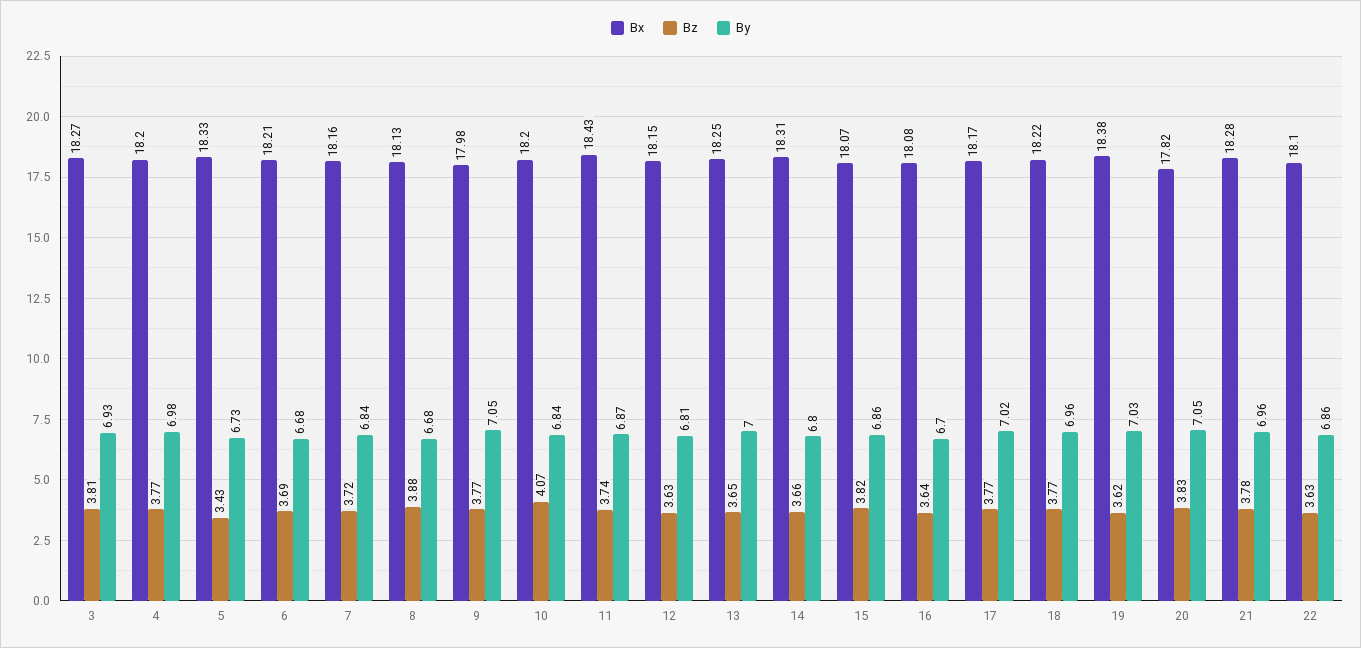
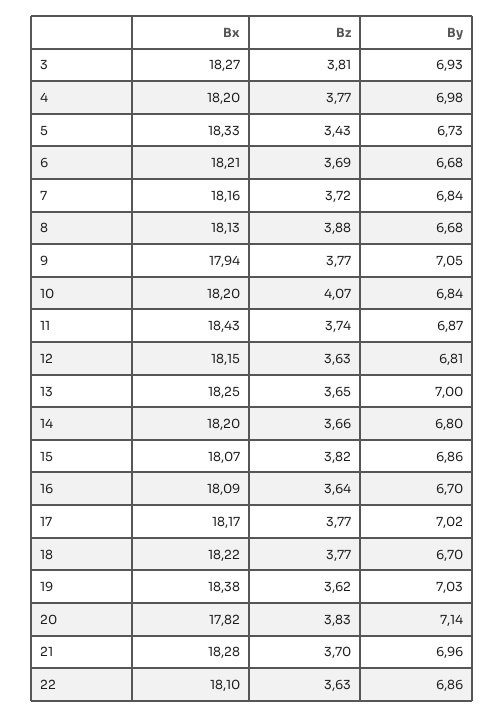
  {
    "Bx": {
      "3": 18.27,
      "4": 18.2,
      "5": 18.33,
      "6": 18.21,
      "7": 18.16,
      "8": 18.13,
-     "9": 17.98,
+     "9": 17.94,
      "10": 18.2,
      "11": 18.43,
      "12": 18.15,
      "13": 18.25,
-     "14": 18.31,
+     "14": 18.2,
      "15": 18.07,
-     "16": 18.08,
+     "16": 18.09,
      "17": 18.17,
      "18": 18.22,
      "19": 18.38,
      "20": 17.82,
      "21": 18.28,
      "22": 18.1
    },
    "Bz": {
      "3": 3.81,
      "4": 3.77,
      "5": 3.43,
      "6": 3.69,
      "7": 3.72,
      "8": 3.88,
      "9": 3.77,
      "10": 4.07,
      "11": 3.74,
      "12": 3.63,
      "13": 3.65,
      "14": 3.66,
      "15": 3.82,
      "16": 3.64,
      "17": 3.77,
      "18": 3.77,
      "19": 3.62,
      "20": 3.83,
-     "21": 3.78,
+     "21": 3.7,
      "22": 3.63
    },
    "By": {
      "3": 6.93,
      "4": 6.98,
      "5": 6.73,
      "6": 6.68,
      "7": 6.84,
      "8": 6.68,
      "9": 7.05,
      "10": 6.84,
      "11": 6.87,
      "12": 6.81,
      "13": 7,
      "14": 6.8,
      "15": 6.86,
      "16": 6.7,
      "17": 7.02,
-     "18": 6.96,
+     "18": 6.7,
      "19": 7.03,
-     "20": 7.05,
+     "20": 7.14,
      "21": 6.96,
      "22": 6.86
    }
  }

